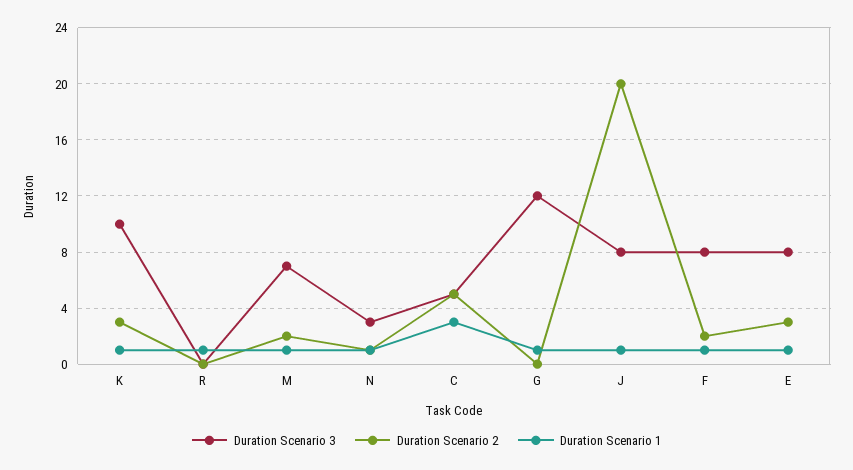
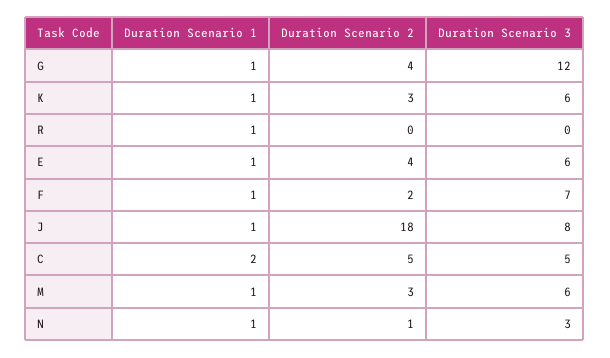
  {
    "Duration Scenario 3": {
-     "K": 10,
+     "K": 6,
      "R": 0,
-     "M": 7,
+     "M": 6,
      "N": 3,
      "C": 5,
      "G": 12,
      "J": 8,
-     "F": 8,
+     "F": 7,
-     "E": 8
+     "E": 6
    },
    "Duration Scenario 2": {
      "K": 3,
      "R": 0,
-     "M": 2,
+     "M": 3,
      "N": 1,
      "C": 5,
-     "G": 0,
+     "G": 4,
-     "J": 20,
+     "J": 18,
      "F": 2,
-     "E": 3
+     "E": 4
    },
    "Duration Scenario 1": {
      "K": 1,
      "R": 1,
      "M": 1,
      "N": 1,
-     "C": 3,
+     "C": 2,
      "G": 1,
      "J": 1,
      "F": 1,
      "E": 1
    }
  }

